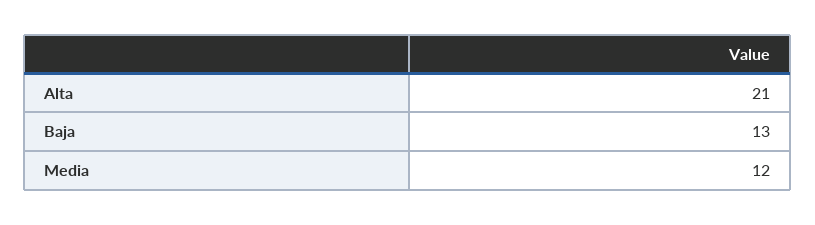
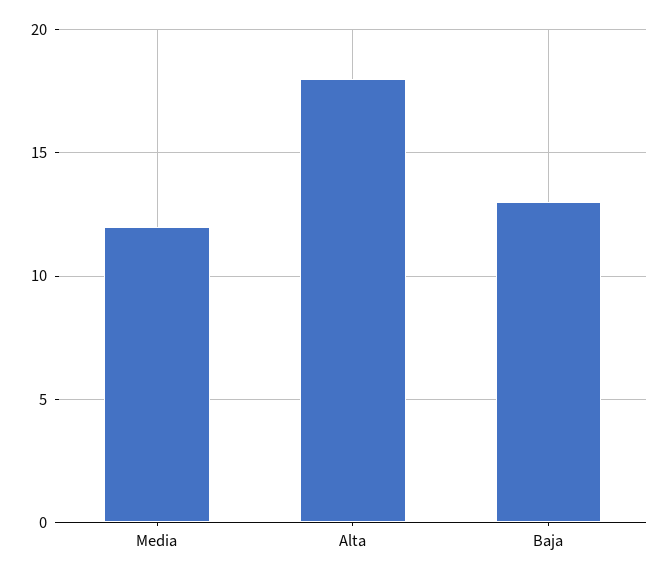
  {
-   "Alta": 21,
+   "Alta": 18,
    "Baja": 13,
    "Media": 12
  }

